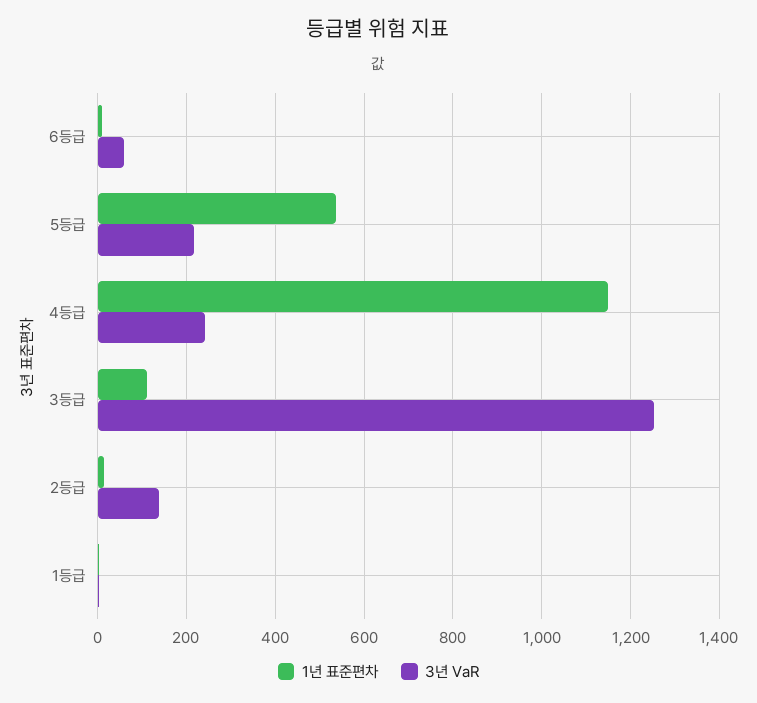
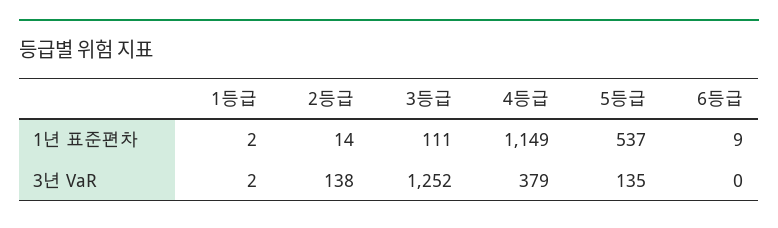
  {
    "1년 표준편차": {
      "6등급": 9,
      "5등급": 537,
      "4등급": 1149,
      "3등급": 111,
      "2등급": 14,
      "1등급": 2
    },
    "3년 VaR": {
-     "6등급": 60,
+     "6등급": 0,
-     "5등급": 220,
+     "5등급": 135,
-     "4등급": 240,
+     "4등급": 379,
      "3등급": 1252,
      "2등급": 138,
      "1등급": 2
    }
  }

